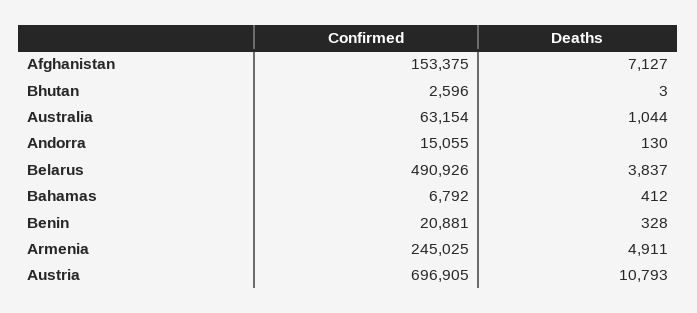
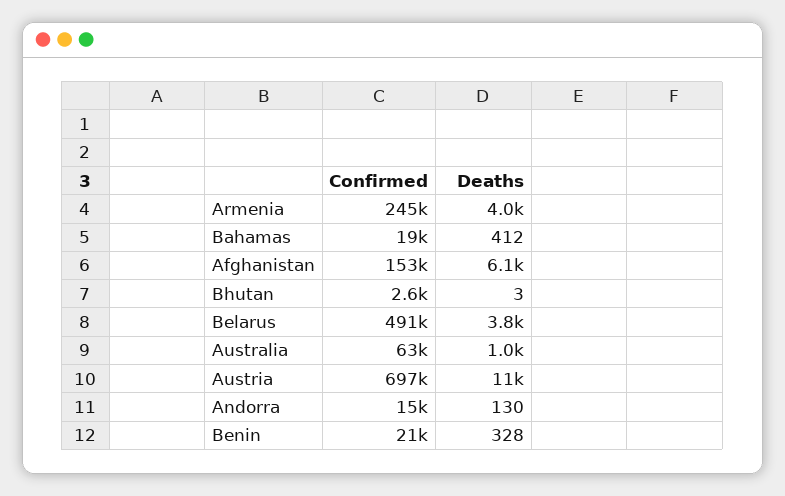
  {
    "Confirmed": {
      "Afghanistan": 153375,
      "Bhutan": 2596,
      "Australia": 63154,
      "Andorra": 15055,
      "Belarus": 490926,
-     "Bahamas": 6792,
+     "Bahamas": 19000,
      "Benin": 20881,
      "Armenia": 245025,
      "Austria": 696905
    },
    "Deaths": {
-     "Afghanistan": 7127,
+     "Afghanistan": 6100,
      "Bhutan": 3,
      "Australia": 1044,
      "Andorra": 130,
      "Belarus": 3837,
      "Bahamas": 412,
      "Benin": 328,
-     "Armenia": 4911,
+     "Armenia": 4000,
      "Austria": 10793
    }
  }

